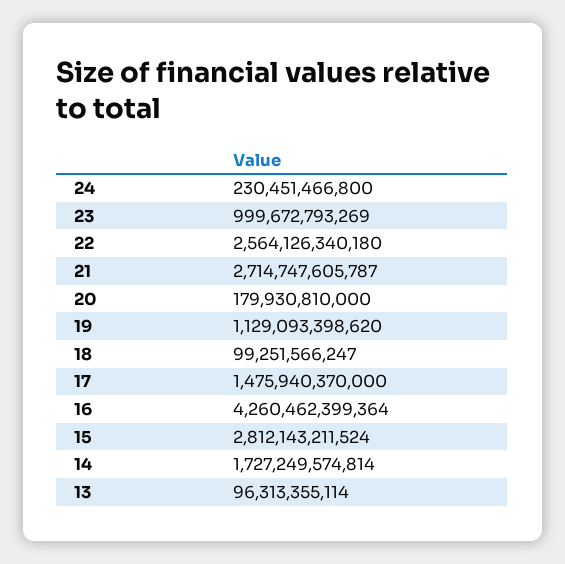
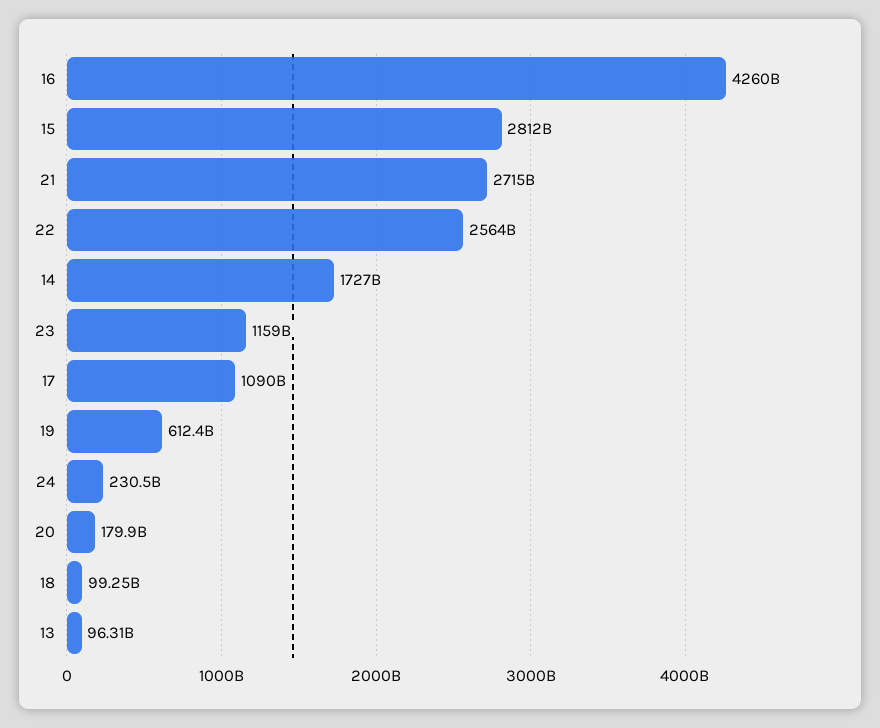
  {
    "24": 230451466800,
-   "23": 999672793269,
+   "23": 1159000000000,
    "22": 2564126340180,
    "21": 2714747605787,
    "20": 179930810000,
-   "19": 1129093398620,
+   "19": 612400000000,
    "18": 99251566247,
-   "17": 1475940370000,
+   "17": 1090000000000,
    "16": 4260462399364,
    "15": 2812143211524,
    "14": 1727249574814,
    "13": 96313355114
  }

